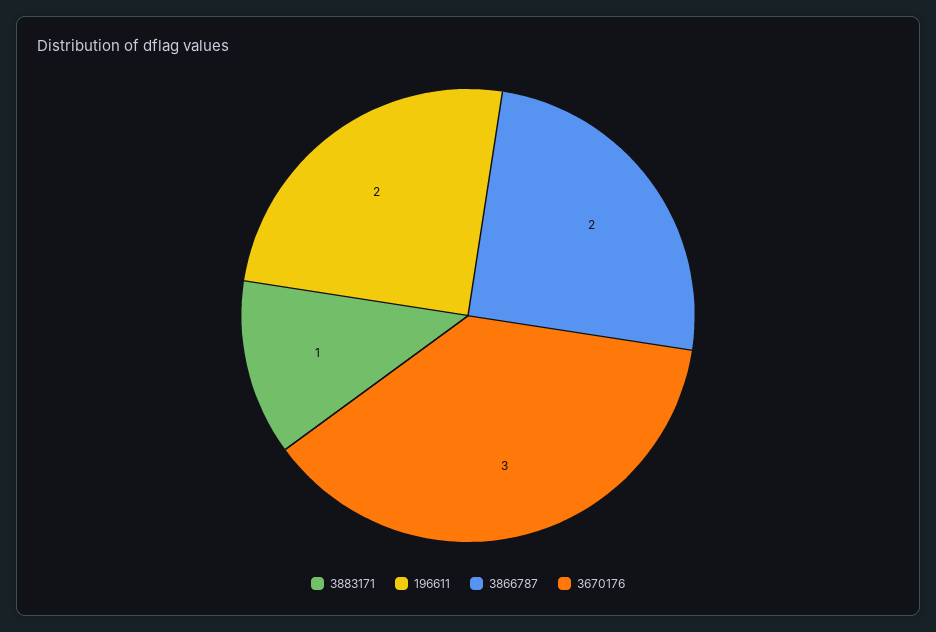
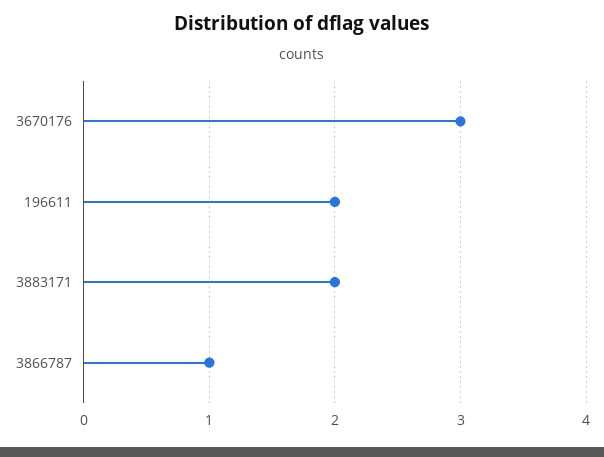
  {
-   "3883171": 1,
+   "3883171": 2,
    "196611": 2,
-   "3866787": 2,
+   "3866787": 1,
    "3670176": 3
  }

